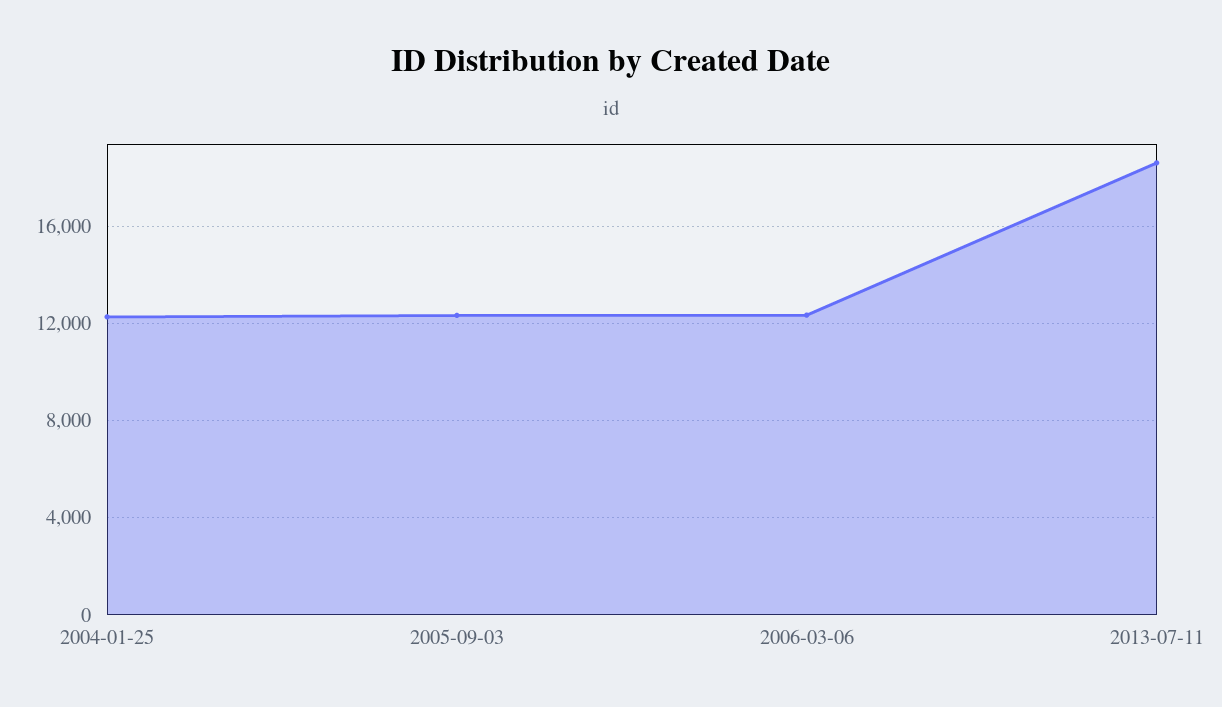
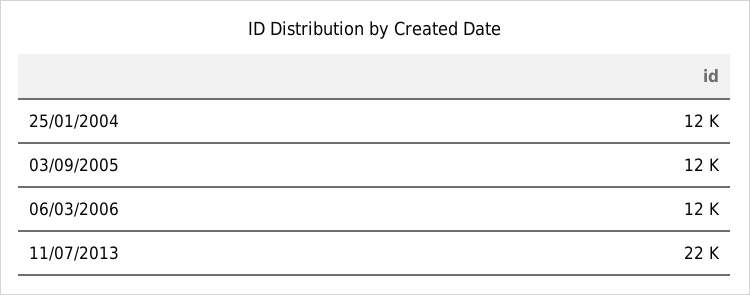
  {
    "2004-01-25": 12000,
    "2005-09-03": 12000,
    "2006-03-06": 12000,
-   "2013-07-11": 18500
+   "2013-07-11": 22000
  }

